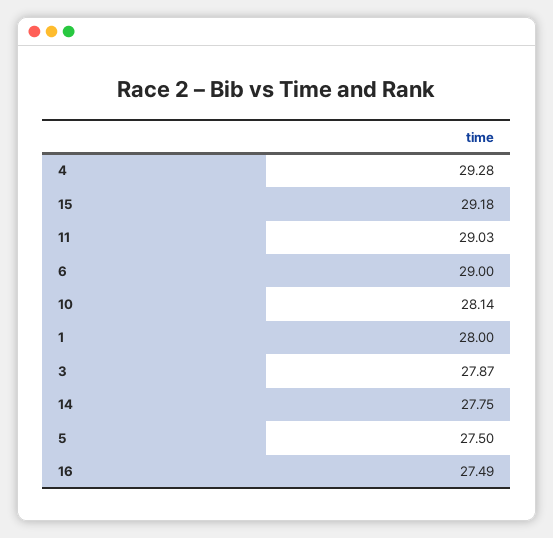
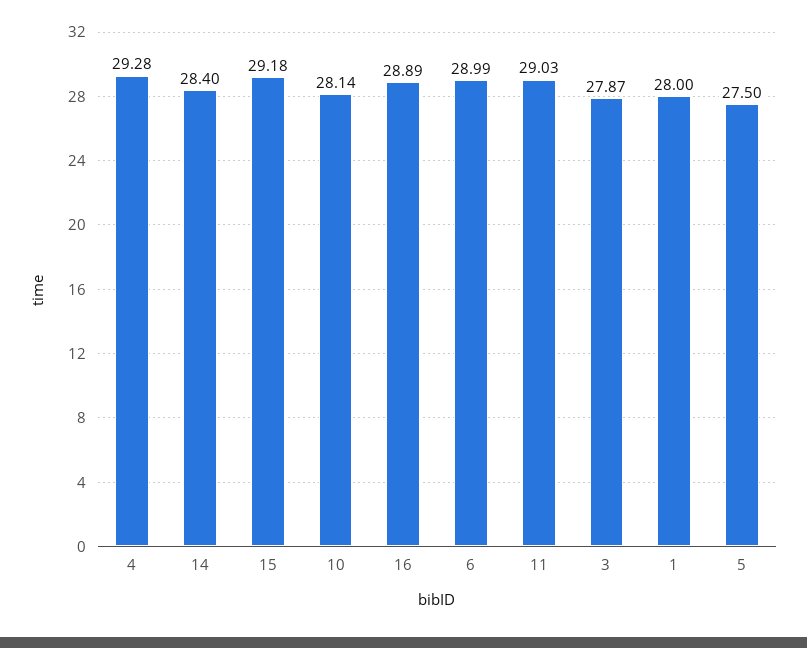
  {
    "4": 29.28,
    "15": 29.18,
    "11": 29.03,
-   "6": 29,
+   "6": 28.99,
    "10": 28.14,
    "1": 28,
    "3": 27.87,
-   "14": 27.75,
+   "14": 28.4,
    "5": 27.5,
-   "16": 27.49
+   "16": 28.89
  }

